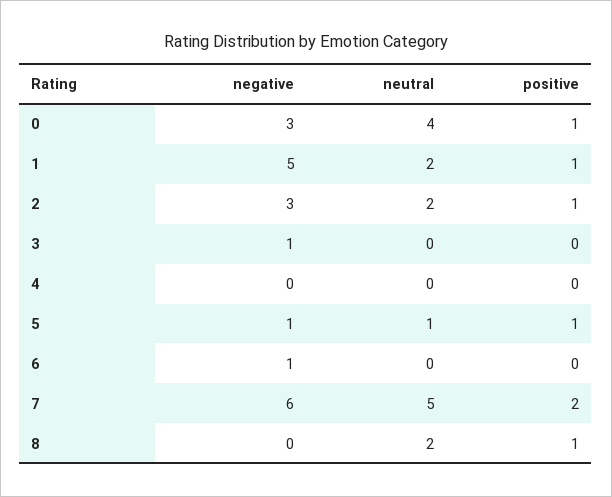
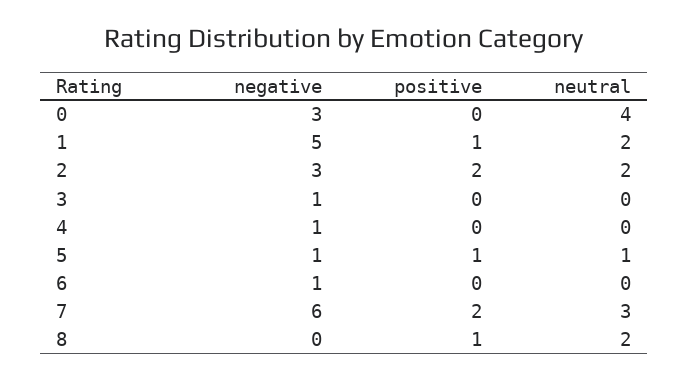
  {
    "negative": {
      "0": 3,
      "1": 5,
      "2": 3,
      "3": 1,
-     "4": 0,
+     "4": 1,
      "5": 1,
      "6": 1,
      "7": 6,
      "8": 0
    },
    "neutral": {
      "0": 4,
      "1": 2,
      "2": 2,
      "3": 0,
      "4": 0,
      "5": 1,
      "6": 0,
-     "7": 5,
+     "7": 3,
      "8": 2
    },
    "positive": {
-     "0": 1,
+     "0": 0,
      "1": 1,
-     "2": 1,
+     "2": 2,
      "3": 0,
      "4": 0,
      "5": 1,
      "6": 0,
      "7": 2,
      "8": 1
    }
  }

